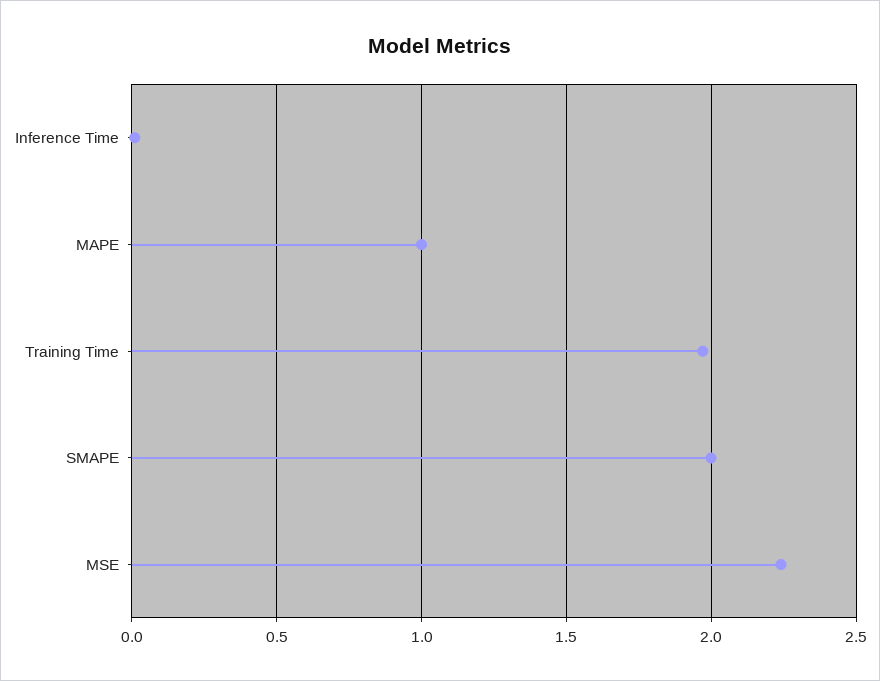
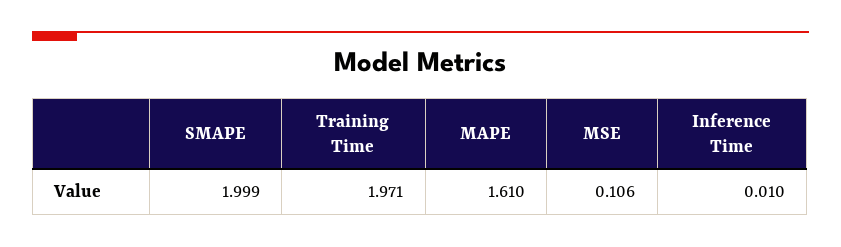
  {
    "Inference Time": 0.01,
-   "MAPE": 1,
+   "MAPE": 1.61,
    "Training Time": 1.971,
    "SMAPE": 1.999,
-   "MSE": 2.25
+   "MSE": 0.106
  }

